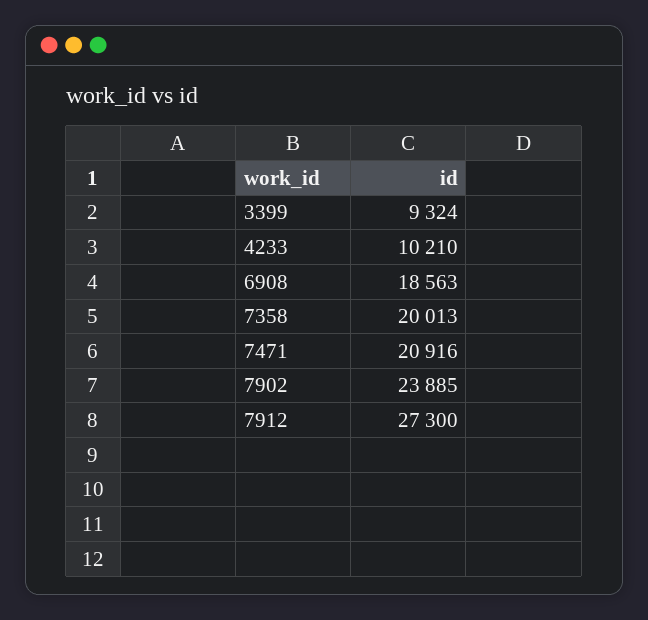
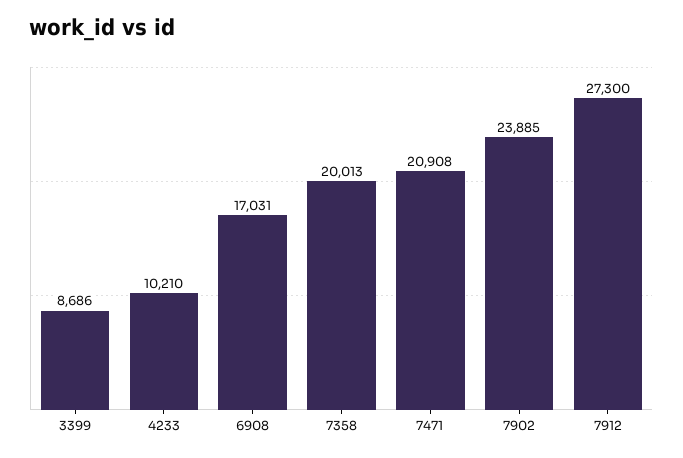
  {
-   "3399": 9324,
+   "3399": 8686,
    "4233": 10210,
-   "6908": 18563,
+   "6908": 17031,
    "7358": 20013,
-   "7471": 20916,
+   "7471": 20908,
    "7902": 23885,
    "7912": 27300
  }

